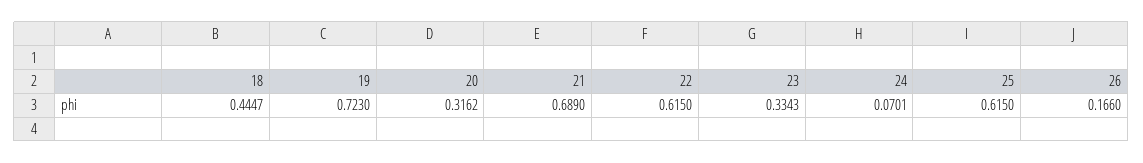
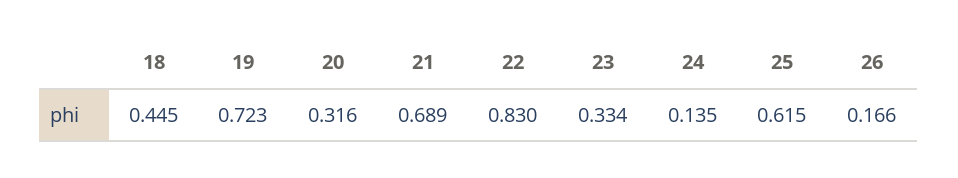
  {
    "18": 0.4447,
    "19": 0.723,
    "20": 0.3162,
    "21": 0.689,
-   "22": 0.615,
+   "22": 0.83,
    "23": 0.3343,
-   "24": 0.0701,
+   "24": 0.135,
    "25": 0.615,
    "26": 0.166
  }

